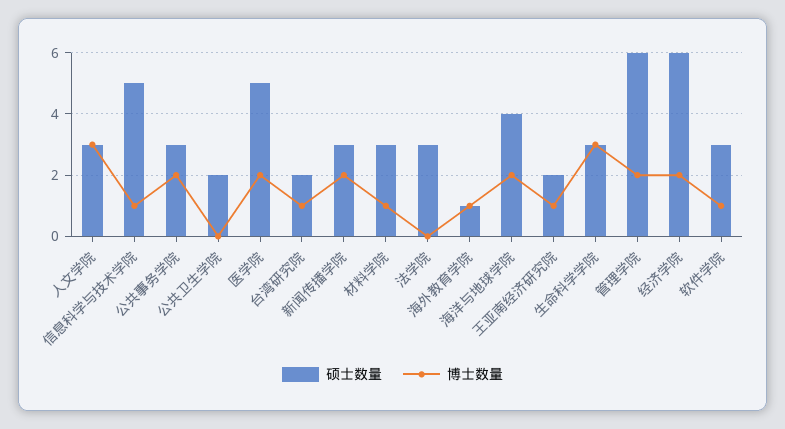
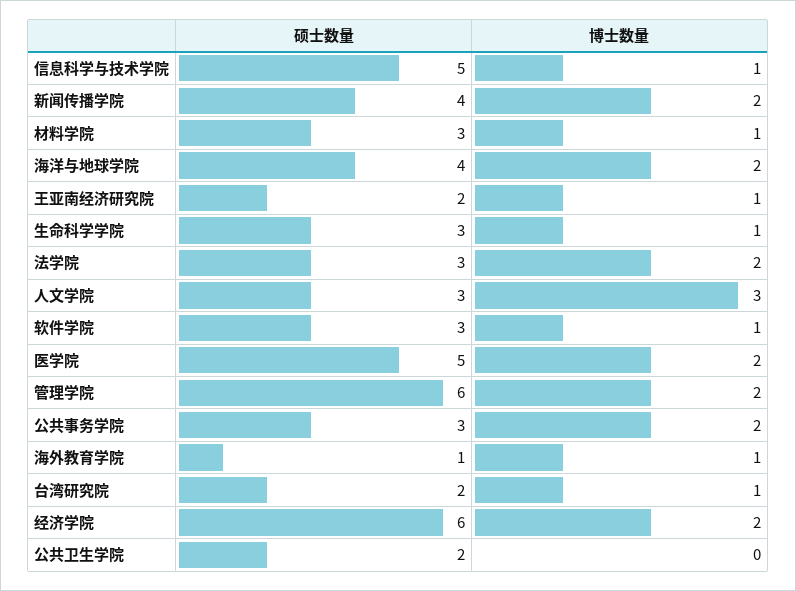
  {
    "硕士数量": {
      "人文学院": 3,
      "信息科学与技术学院": 5,
      "公共事务学院": 3,
      "公共卫生学院": 2,
      "医学院": 5,
      "台湾研究院": 2,
-     "新闻传播学院": 3,
+     "新闻传播学院": 4,
      "材料学院": 3,
      "法学院": 3,
      "海外教育学院": 1,
      "海洋与地球学院": 4,
      "王亚南经济研究院": 2,
      "生命科学学院": 3,
      "管理学院": 6,
      "经济学院": 6,
      "软件学院": 3
    },
    "博士数量": {
      "人文学院": 3,
      "信息科学与技术学院": 1,
      "公共事务学院": 2,
      "公共卫生学院": 0,
      "医学院": 2,
      "台湾研究院": 1,
      "新闻传播学院": 2,
      "材料学院": 1,
-     "法学院": 0,
+     "法学院": 2,
      "海外教育学院": 1,
      "海洋与地球学院": 2,
      "王亚南经济研究院": 1,
-     "生命科学学院": 3,
+     "生命科学学院": 1,
      "管理学院": 2,
      "经济学院": 2,
      "软件学院": 1
    }
  }

